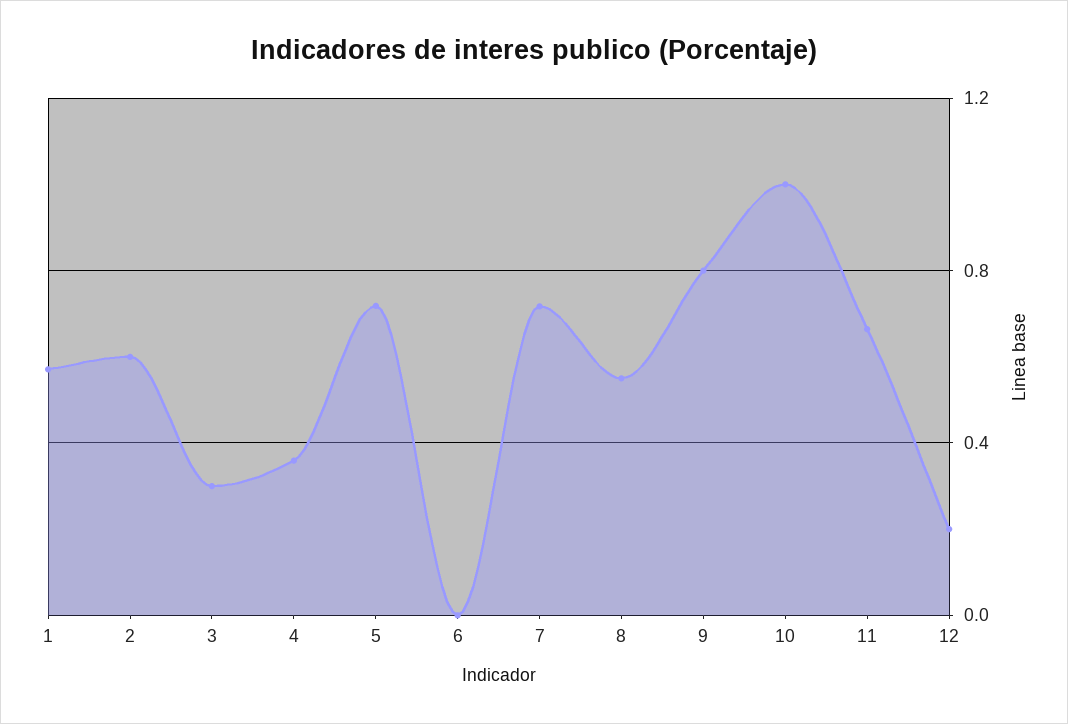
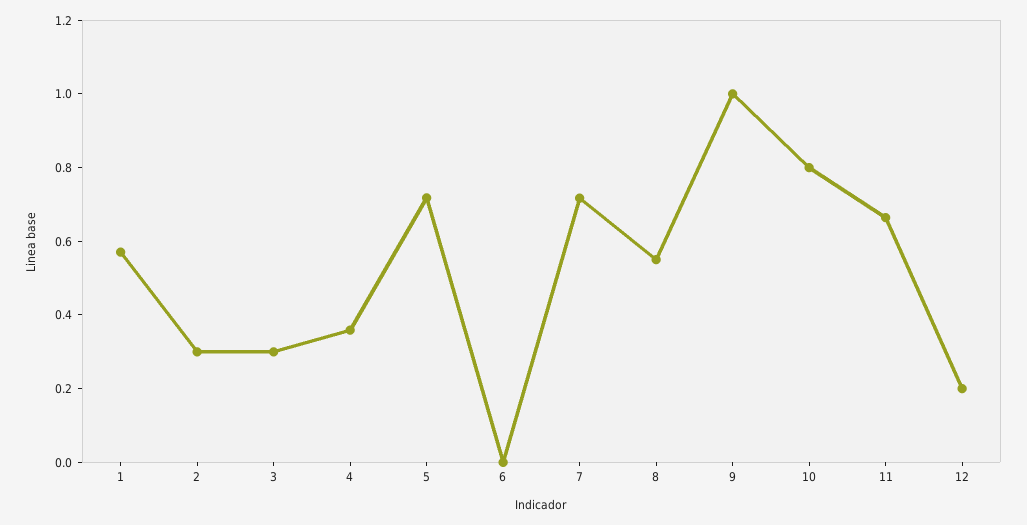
  {
    "1": 0.55,
-   "2": 0.6,
+   "2": 0.3,
    "3": 0.3,
    "4": 0.35,
    "5": 0.7,
    "6": 0,
    "7": 0.7,
    "8": 0.55,
-   "9": 0.8,
+   "9": 1,
-   "10": 1,
+   "10": 0.8,
    "11": 0.65,
    "12": 0.2
  }

